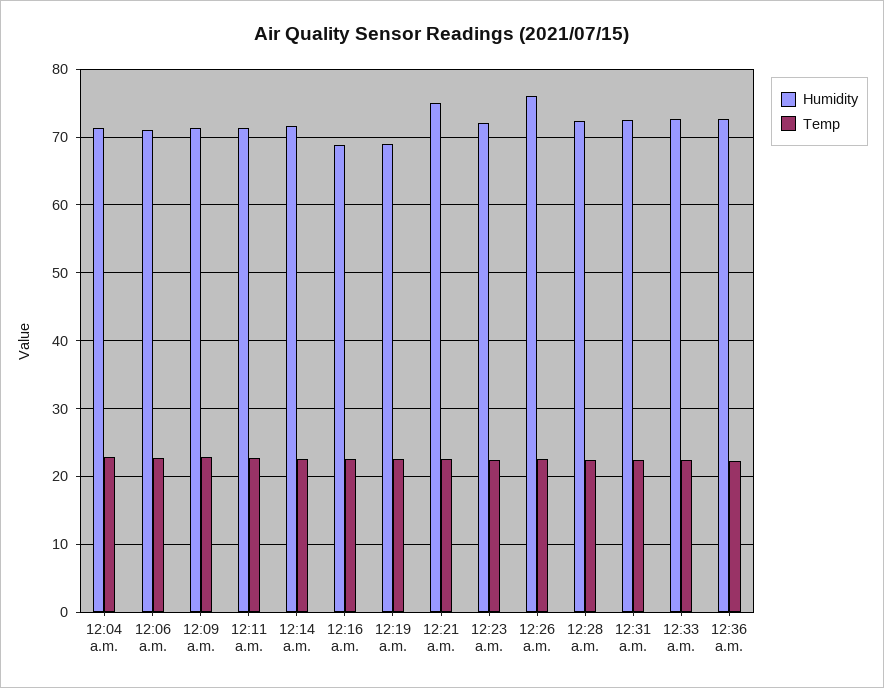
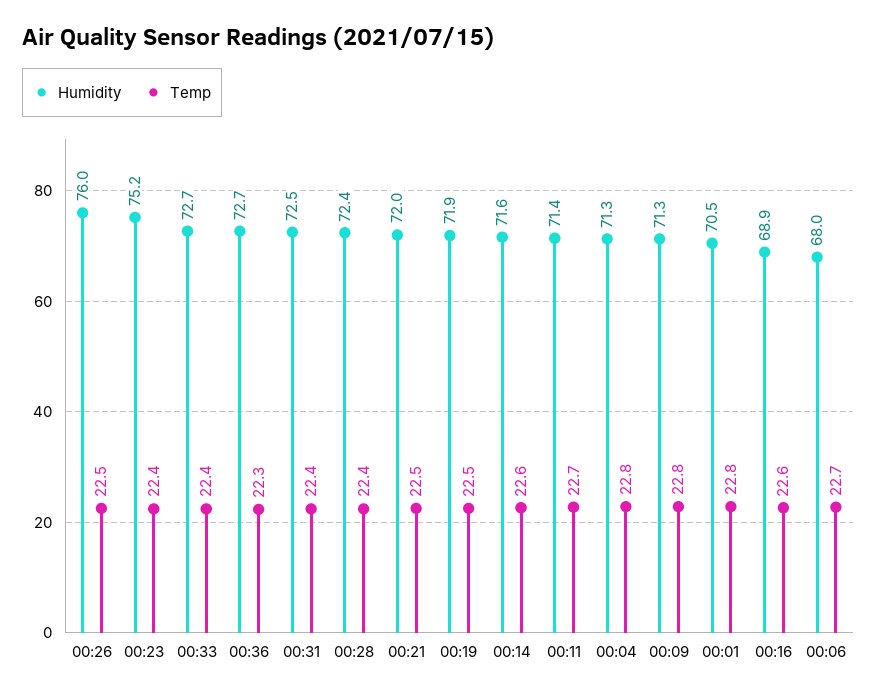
  {
    "Humidity": {
      "12:04 a.m.": 71.3,
-     "12:06 a.m.": 71,
+     "12:06 a.m.": 68,
      "12:09 a.m.": 71.3,
      "12:11 a.m.": 71.4,
      "12:14 a.m.": 71.6,
      "12:16 a.m.": 68.9,
-     "12:19 a.m.": 69,
+     "12:19 a.m.": 71.9,
-     "12:21 a.m.": 75,
+     "12:21 a.m.": 72,
-     "12:23 a.m.": 72,
+     "12:23 a.m.": 75.2,
      "12:26 a.m.": 76,
      "12:28 a.m.": 72.4,
      "12:31 a.m.": 72.5,
      "12:33 a.m.": 72.7,
-     "12:36 a.m.": 72.7
+     "12:36 a.m.": 72.7,
+     "00:01": 70.5
    },
    "Temp": {
      "12:04 a.m.": 22.8,
      "12:06 a.m.": 22.7,
      "12:09 a.m.": 22.8,
      "12:11 a.m.": 22.7,
      "12:14 a.m.": 22.6,
      "12:16 a.m.": 22.6,
      "12:19 a.m.": 22.5,
      "12:21 a.m.": 22.5,
      "12:23 a.m.": 22.4,
      "12:26 a.m.": 22.5,
      "12:28 a.m.": 22.4,
      "12:31 a.m.": 22.4,
      "12:33 a.m.": 22.4,
-     "12:36 a.m.": 22.3
+     "12:36 a.m.": 22.3,
+     "00:01": 22.8
    }
  }

